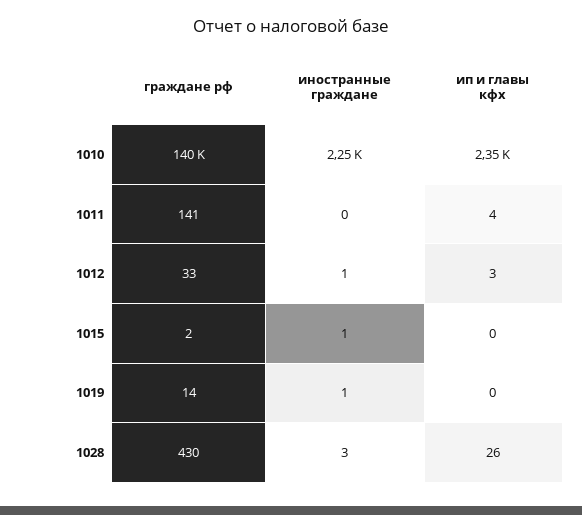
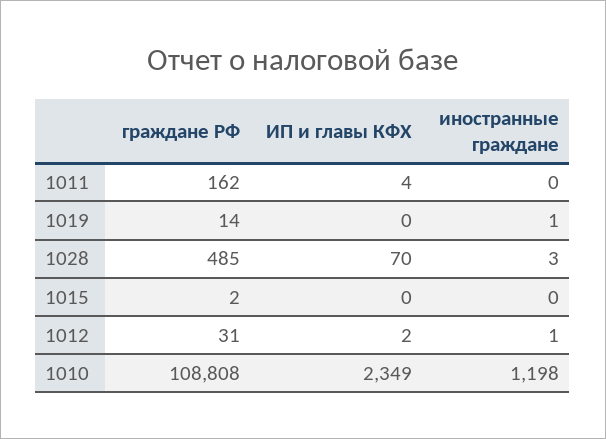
  {
    "граждане рф": {
-     "1010": 140000,
+     "1010": 108808,
-     "1011": 141,
+     "1011": 162,
-     "1012": 33,
+     "1012": 31,
      "1015": 2,
      "1019": 14,
-     "1028": 430
+     "1028": 485
    },
    "иностранные граждане": {
-     "1010": 2250,
+     "1010": 1198,
      "1011": 0,
      "1012": 1,
-     "1015": 1,
+     "1015": 0,
      "1019": 1,
      "1028": 3
    },
    "ип и главы кфх": {
      "1010": 2349,
      "1011": 4,
-     "1012": 3,
+     "1012": 2,
      "1015": 0,
      "1019": 0,
-     "1028": 26
+     "1028": 70
    }
  }

